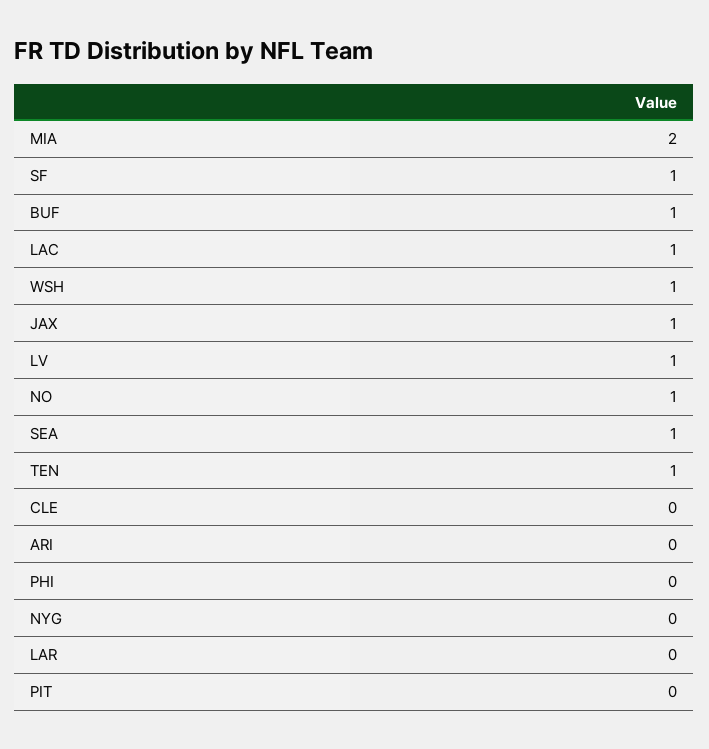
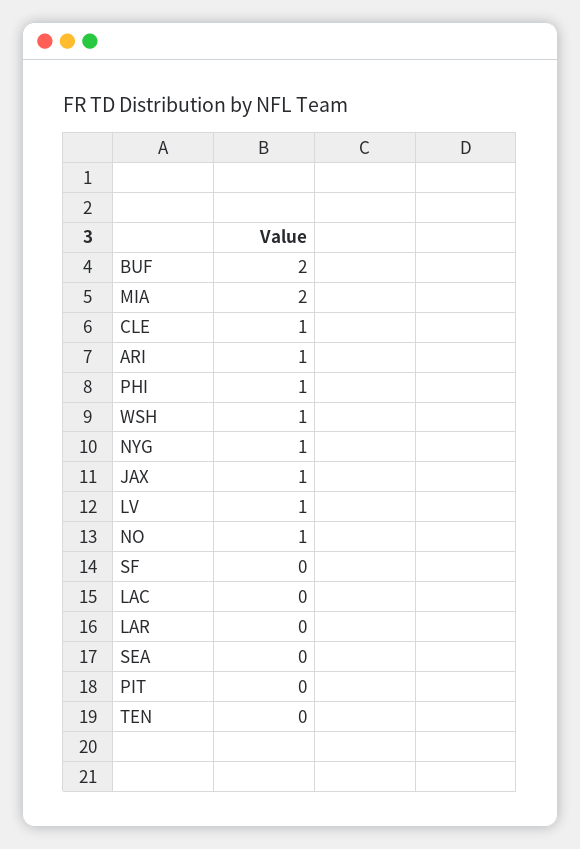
  {
    "MIA": 2,
-   "SF": 1,
+   "SF": 0,
-   "BUF": 1,
+   "BUF": 2,
-   "LAC": 1,
+   "LAC": 0,
    "WSH": 1,
    "JAX": 1,
    "LV": 1,
    "NO": 1,
-   "SEA": 1,
+   "SEA": 0,
-   "TEN": 1,
+   "TEN": 0,
-   "CLE": 0,
+   "CLE": 1,
-   "ARI": 0,
+   "ARI": 1,
-   "PHI": 0,
+   "PHI": 1,
-   "NYG": 0,
+   "NYG": 1,
    "LAR": 0,
    "PIT": 0
  }

